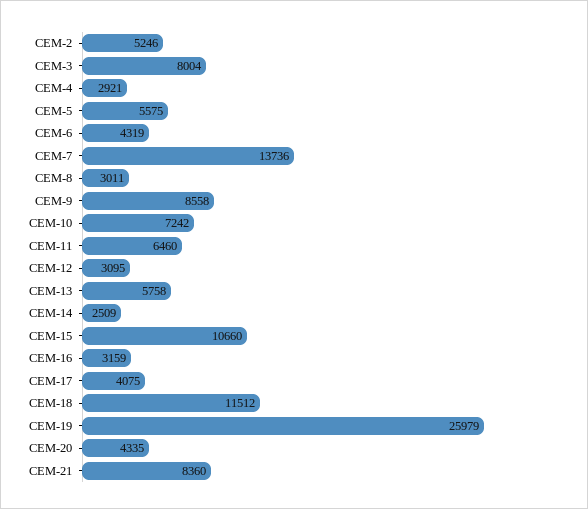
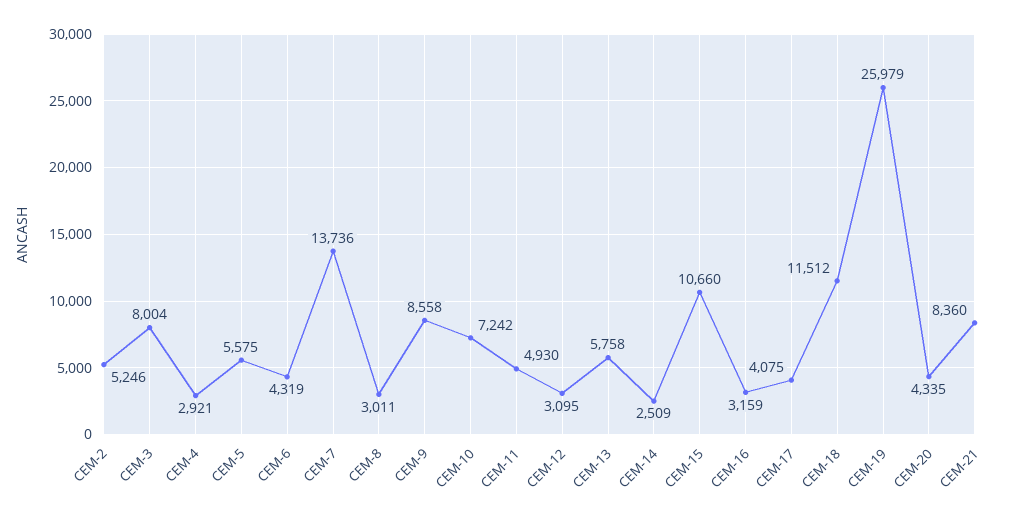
  {
    "CEM-2": 5246,
    "CEM-3": 8004,
    "CEM-4": 2921,
    "CEM-5": 5575,
    "CEM-6": 4319,
    "CEM-7": 13736,
    "CEM-8": 3011,
    "CEM-9": 8558,
    "CEM-10": 7242,
-   "CEM-11": 6460,
+   "CEM-11": 4930,
    "CEM-12": 3095,
    "CEM-13": 5758,
    "CEM-14": 2509,
    "CEM-15": 10660,
    "CEM-16": 3159,
    "CEM-17": 4075,
    "CEM-18": 11512,
    "CEM-19": 25979,
    "CEM-20": 4335,
    "CEM-21": 8360
  }

